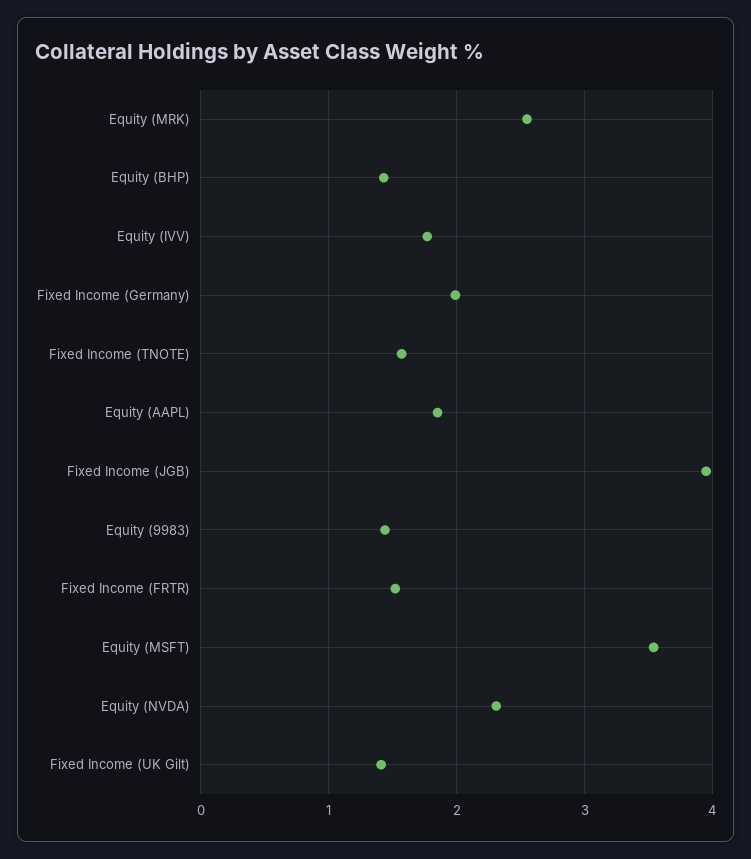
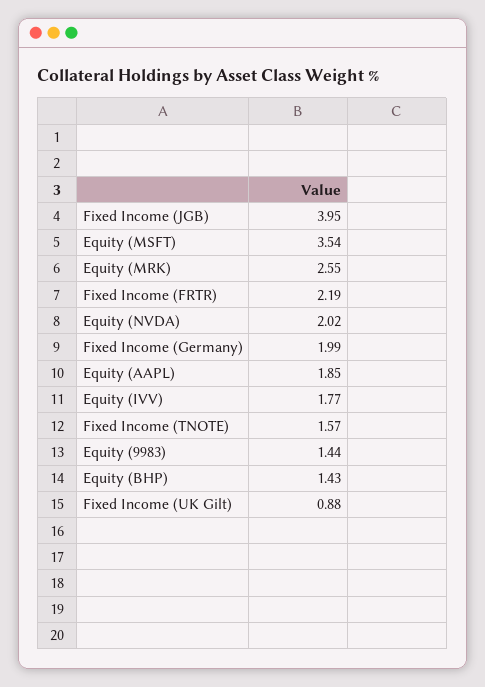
  {
    "Equity (MRK)": 2.55,
    "Equity (BHP)": 1.43,
    "Equity (IVV)": 1.77,
    "Fixed Income (Germany)": 1.99,
    "Fixed Income (TNOTE)": 1.57,
    "Equity (AAPL)": 1.85,
    "Fixed Income (JGB)": 3.95,
    "Equity (9983)": 1.44,
-   "Fixed Income (FRTR)": 1.5,
+   "Fixed Income (FRTR)": 2.19,
    "Equity (MSFT)": 3.54,
-   "Equity (NVDA)": 2.3,
+   "Equity (NVDA)": 2.02,
-   "Fixed Income (UK Gilt)": 1.4
+   "Fixed Income (UK Gilt)": 0.88
  }

